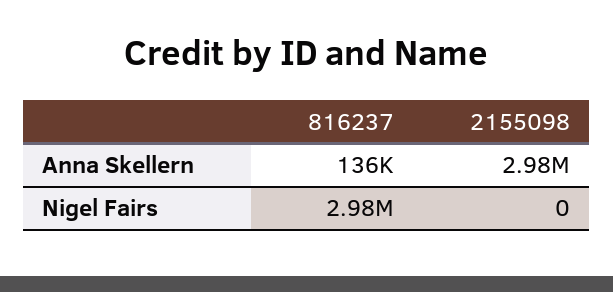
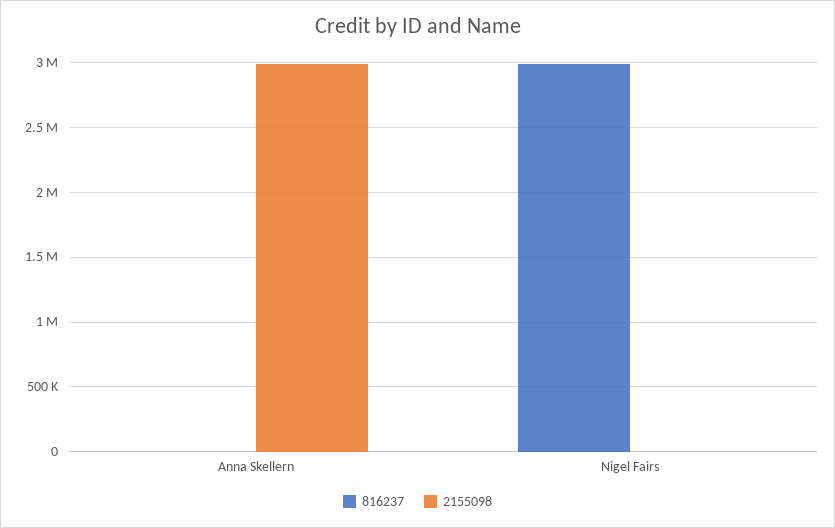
  {
    "816237": {
-     "Anna Skellern": 136000,
+     "Anna Skellern": 0,
      "Nigel Fairs": 2980000
    },
    "2155098": {
      "Anna Skellern": 2980000,
      "Nigel Fairs": 0
    }
  }

